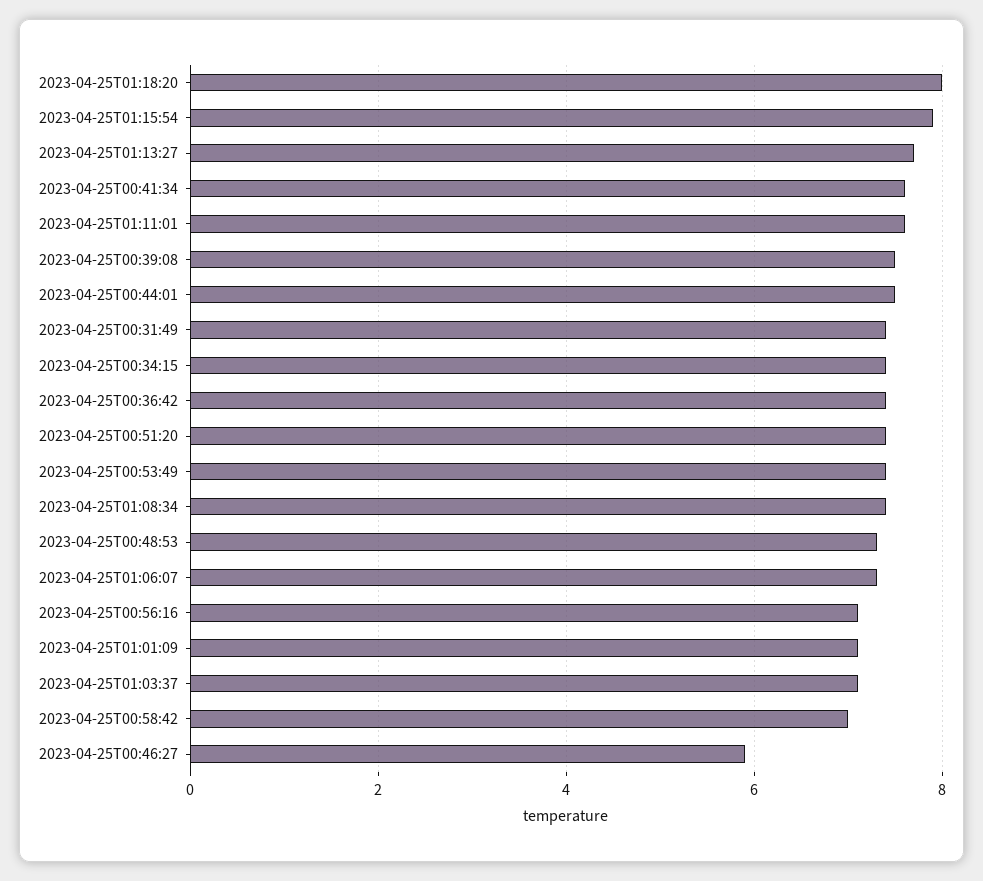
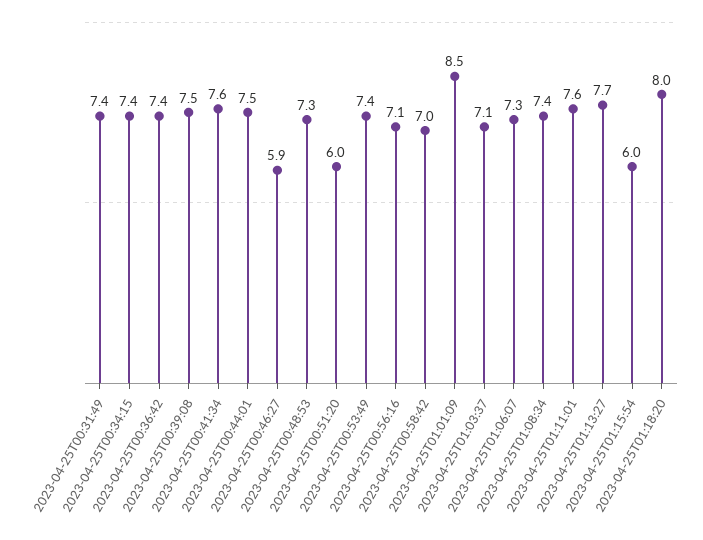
  {
    "2023-04-25T01:18:20": 8,
-   "2023-04-25T01:15:54": 8,
+   "2023-04-25T01:15:54": 6,
    "2023-04-25T01:13:27": 7.7,
    "2023-04-25T00:41:34": 7.6,
    "2023-04-25T01:11:01": 7.6,
    "2023-04-25T00:39:08": 7.5,
    "2023-04-25T00:44:01": 7.5,
    "2023-04-25T00:31:49": 7.4,
    "2023-04-25T00:34:15": 7.4,
    "2023-04-25T00:36:42": 7.4,
-   "2023-04-25T00:51:20": 7.5,
+   "2023-04-25T00:51:20": 6,
    "2023-04-25T00:53:49": 7.4,
    "2023-04-25T01:08:34": 7.4,
    "2023-04-25T00:48:53": 7.3,
    "2023-04-25T01:06:07": 7.3,
    "2023-04-25T00:56:16": 7.1,
-   "2023-04-25T01:01:09": 7,
+   "2023-04-25T01:01:09": 8.5,
    "2023-04-25T01:03:37": 7.1,
    "2023-04-25T00:58:42": 7,
    "2023-04-25T00:46:27": 5.9
  }

